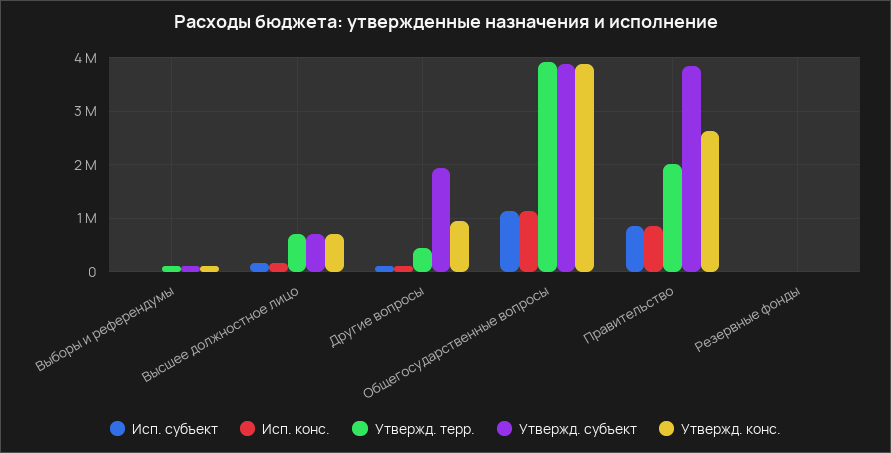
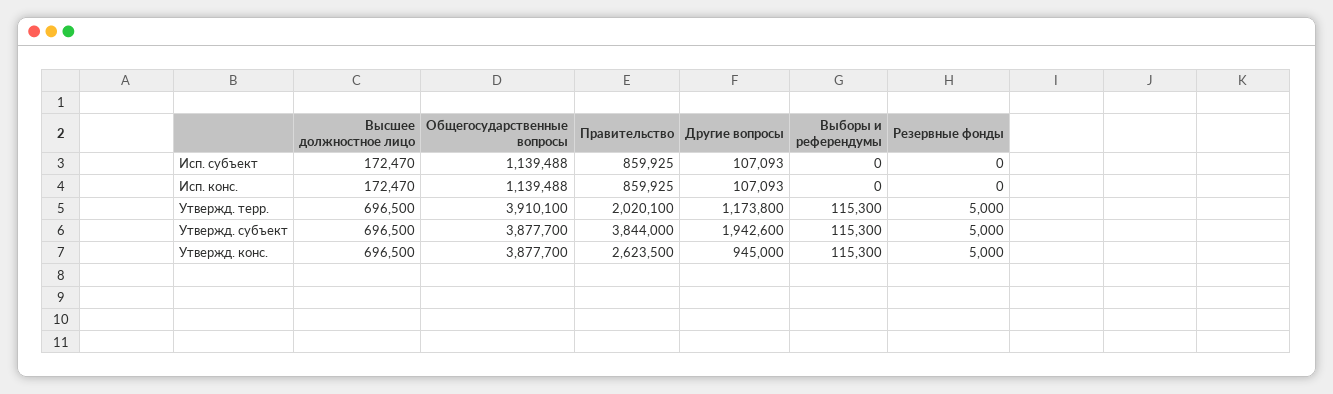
  {
    "Исп. субъект": {
      "Выборы и референдумы": 0,
      "Высшее должностное лицо": 172470,
      "Другие вопросы": 107093,
      "Общегосударственные вопросы": 1139488,
      "Правительство": 859925,
      "Резервные фонды": 0
    },
    "Исп. конс.": {
      "Выборы и референдумы": 0,
      "Высшее должностное лицо": 172470,
      "Другие вопросы": 107093,
      "Общегосударственные вопросы": 1139488,
      "Правительство": 859925,
      "Резервные фонды": 0
    },
    "Утвержд. терр.": {
      "Выборы и референдумы": 115300,
      "Высшее должностное лицо": 696500,
-     "Другие вопросы": 400000,
+     "Другие вопросы": 1173800,
      "Общегосударственные вопросы": 3910100,
      "Правительство": 2020100,
      "Резервные фонды": 5000
    },
    "Утвержд. субъект": {
      "Выборы и референдумы": 115300,
      "Высшее должностное лицо": 696500,
      "Другие вопросы": 1942600,
      "Общегосударственные вопросы": 3877700,
      "Правительство": 3844000,
      "Резервные фонды": 5000
    },
    "Утвержд. конс.": {
      "Выборы и референдумы": 115300,
      "Высшее должностное лицо": 696500,
      "Другие вопросы": 945000,
      "Общегосударственные вопросы": 3877700,
      "Правительство": 2623500,
      "Резервные фонды": 5000
    }
  }

